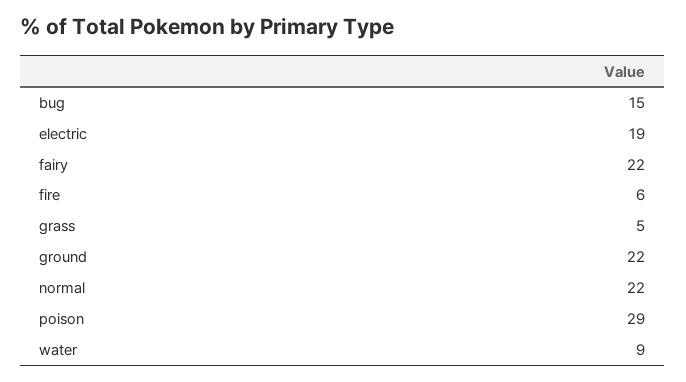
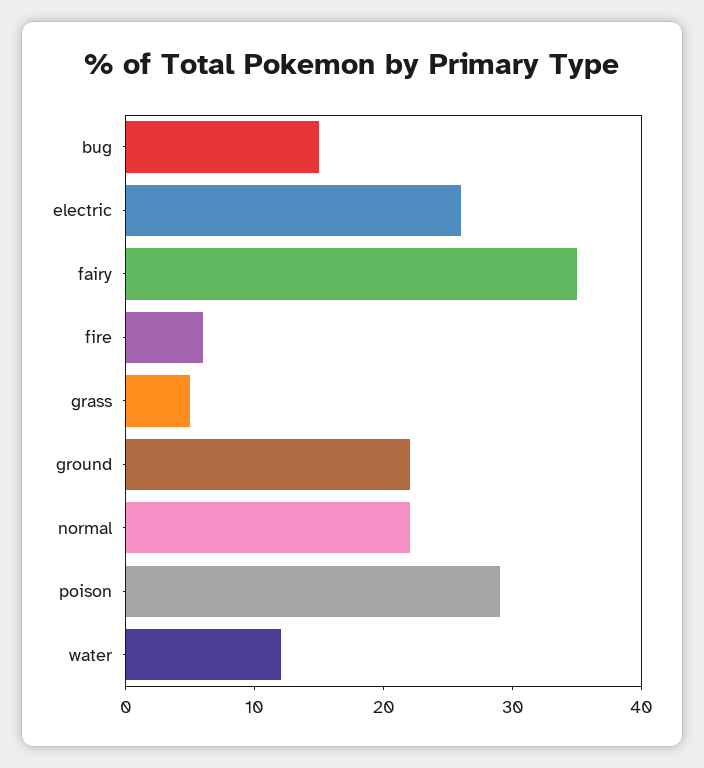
  {
    "bug": 15,
-   "electric": 19,
+   "electric": 26,
-   "fairy": 22,
+   "fairy": 35,
    "fire": 6,
    "grass": 5,
    "ground": 22,
    "normal": 22,
    "poison": 29,
-   "water": 9
+   "water": 12
  }

